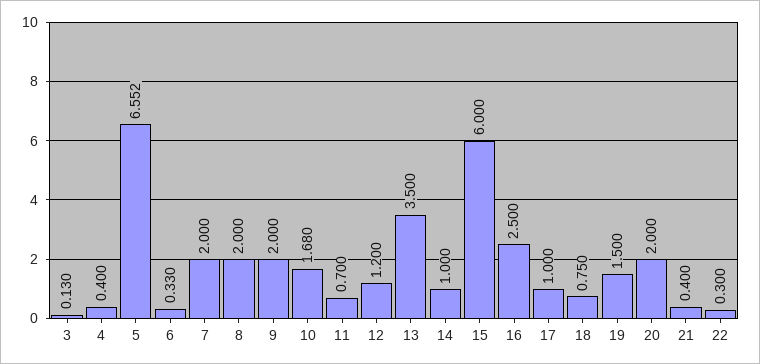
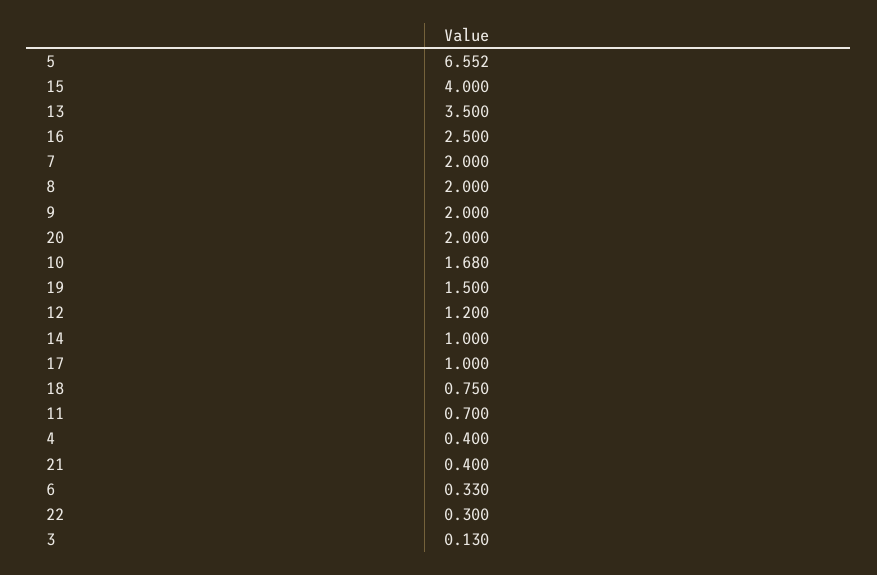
  {
    "3": 0.13,
    "4": 0.4,
    "5": 6.552,
    "6": 0.33,
    "7": 2,
    "8": 2,
    "9": 2,
    "10": 1.68,
    "11": 0.7,
    "12": 1.2,
    "13": 3.5,
    "14": 1,
-   "15": 6,
+   "15": 4,
    "16": 2.5,
    "17": 1,
    "18": 0.75,
    "19": 1.5,
    "20": 2,
    "21": 0.4,
    "22": 0.3
  }

